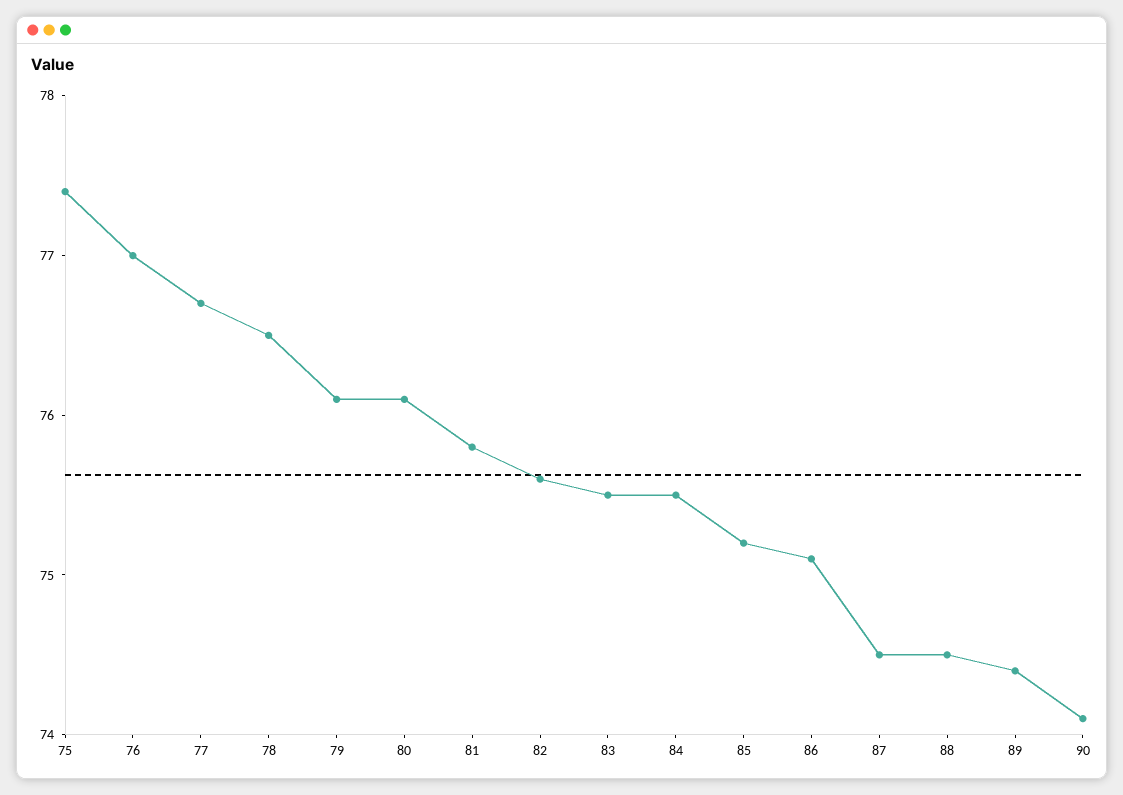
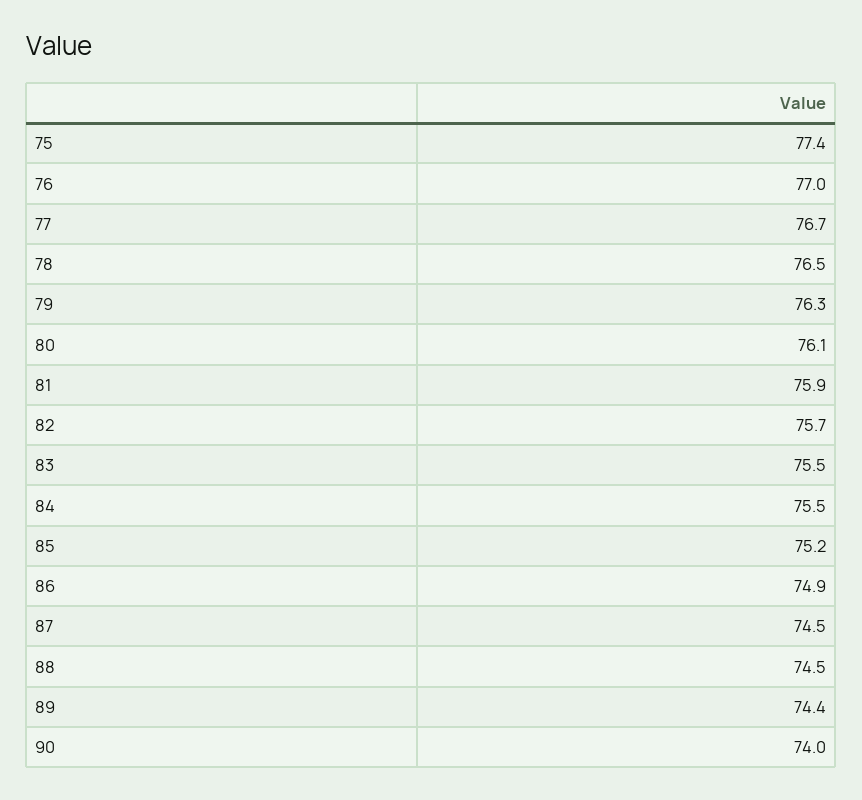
  {
    "75": 77.4,
    "76": 77,
    "77": 76.7,
    "78": 76.5,
-   "79": 76.1,
+   "79": 76.3,
    "80": 76.1,
-   "81": 75.8,
+   "81": 75.9,
-   "82": 75.6,
+   "82": 75.7,
    "83": 75.5,
    "84": 75.5,
    "85": 75.2,
-   "86": 75.1,
+   "86": 74.9,
    "87": 74.5,
    "88": 74.5,
    "89": 74.4,
-   "90": 74.1
+   "90": 74
  }

